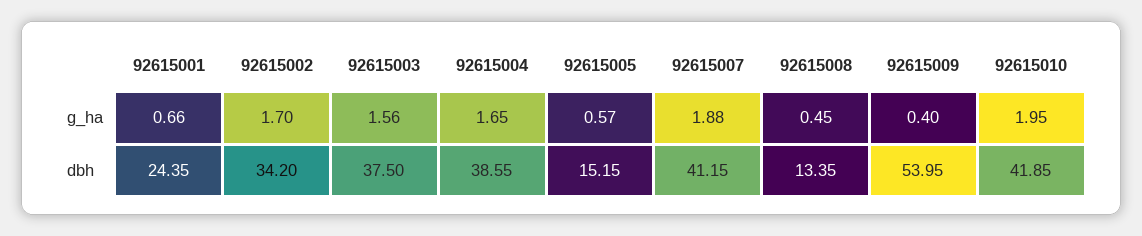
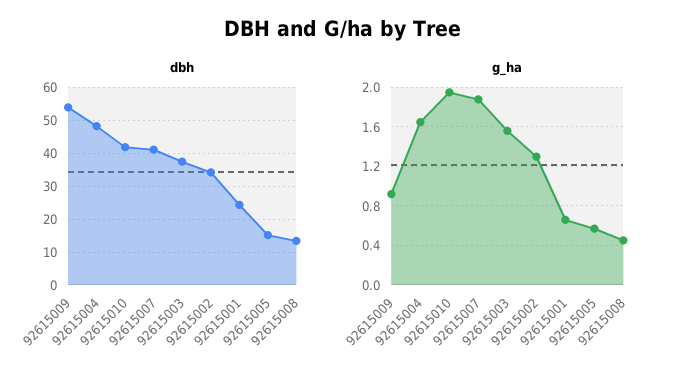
  {
    "g_ha": {
      "92615001": 0.66,
-     "92615002": 1.7,
+     "92615002": 1.3,
      "92615003": 1.56,
      "92615004": 1.65,
      "92615005": 0.57,
      "92615007": 1.88,
      "92615008": 0.45,
-     "92615009": 0.4,
+     "92615009": 0.9,
      "92615010": 1.95
    },
    "dbh": {
      "92615001": 24.35,
      "92615002": 34.2,
      "92615003": 37.5,
-     "92615004": 38.55,
+     "92615004": 48,
      "92615005": 15.15,
      "92615007": 41.15,
      "92615008": 13.35,
      "92615009": 53.95,
      "92615010": 41.85
    }
  }

